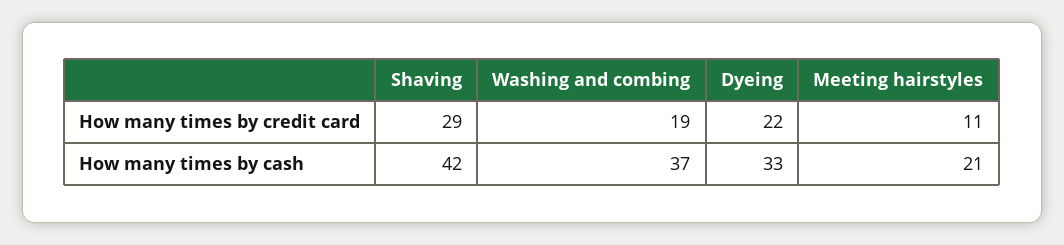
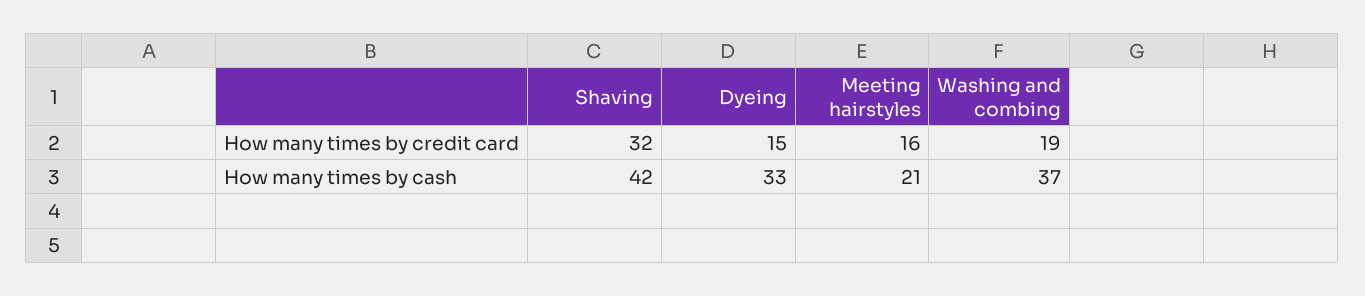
  {
    "Shaving": {
-     "How many times by credit card": 29,
+     "How many times by credit card": 32,
      "How many times by cash": 42
    },
    "Washing and combing": {
      "How many times by credit card": 19,
      "How many times by cash": 37
    },
    "Dyeing": {
-     "How many times by credit card": 22,
+     "How many times by credit card": 15,
      "How many times by cash": 33
    },
    "Meeting hairstyles": {
-     "How many times by credit card": 11,
+     "How many times by credit card": 16,
      "How many times by cash": 21
    }
  }

